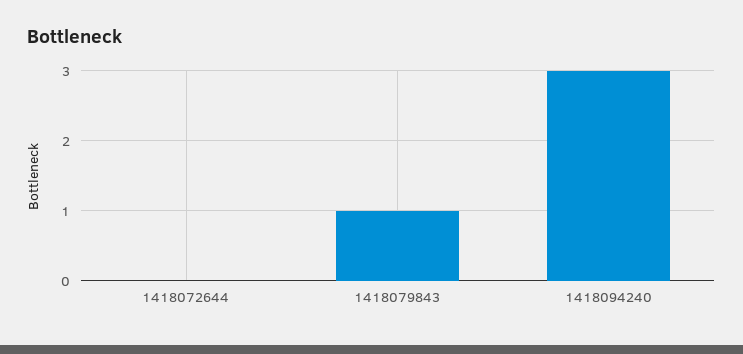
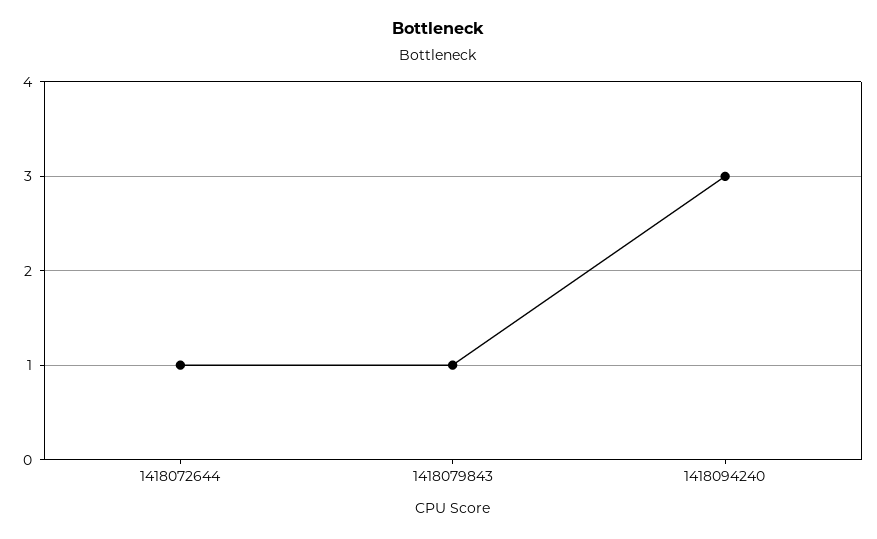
  {
-   "1418072644": 0,
+   "1418072644": 1,
    "1418079843": 1,
    "1418094240": 3
  }

